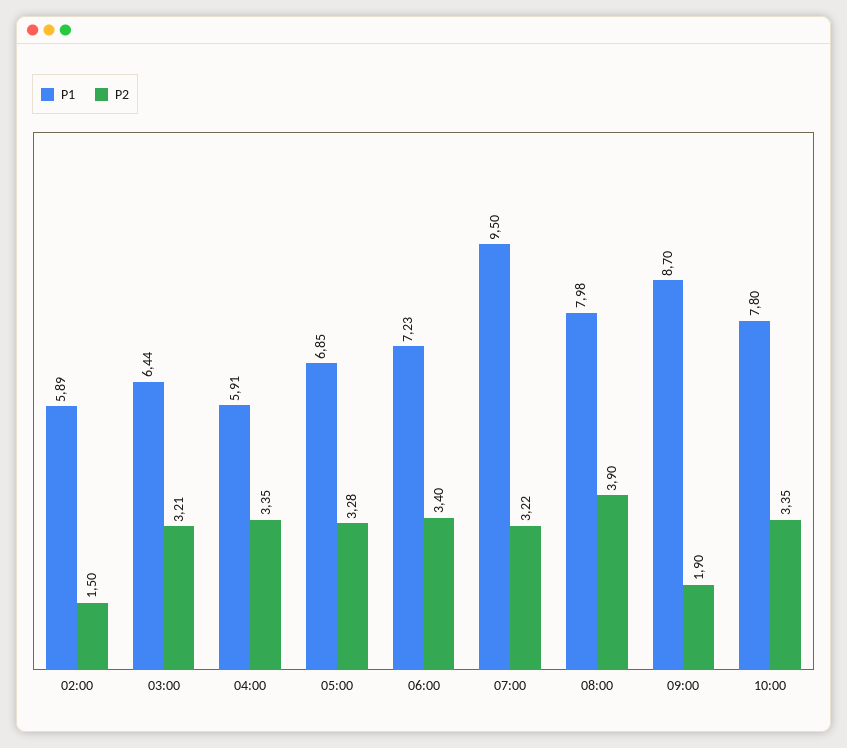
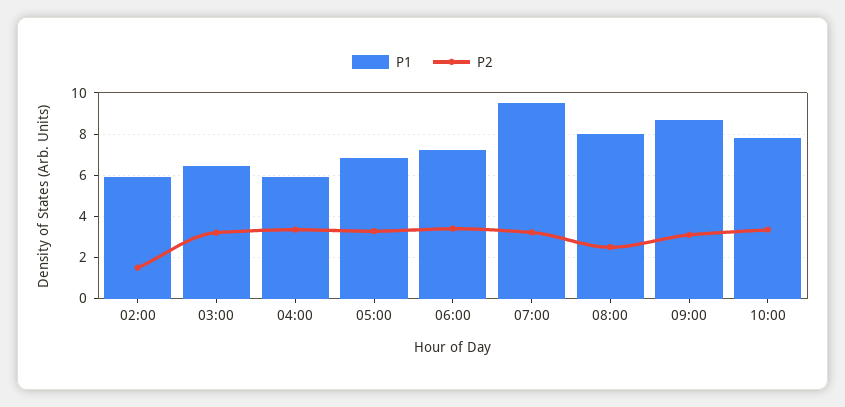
  {
    "P1": {
      "02:00": 5.89,
      "03:00": 6.44,
      "04:00": 5.91,
      "05:00": 6.85,
      "06:00": 7.23,
      "07:00": 9.5,
      "08:00": 7.98,
      "09:00": 8.7,
      "10:00": 7.8
    },
    "P2": {
      "02:00": 1.5,
      "03:00": 3.21,
      "04:00": 3.35,
      "05:00": 3.28,
      "06:00": 3.4,
      "07:00": 3.22,
-     "08:00": 3.9,
+     "08:00": 2.5,
-     "09:00": 1.9,
+     "09:00": 3,
      "10:00": 3.35
    }
  }

